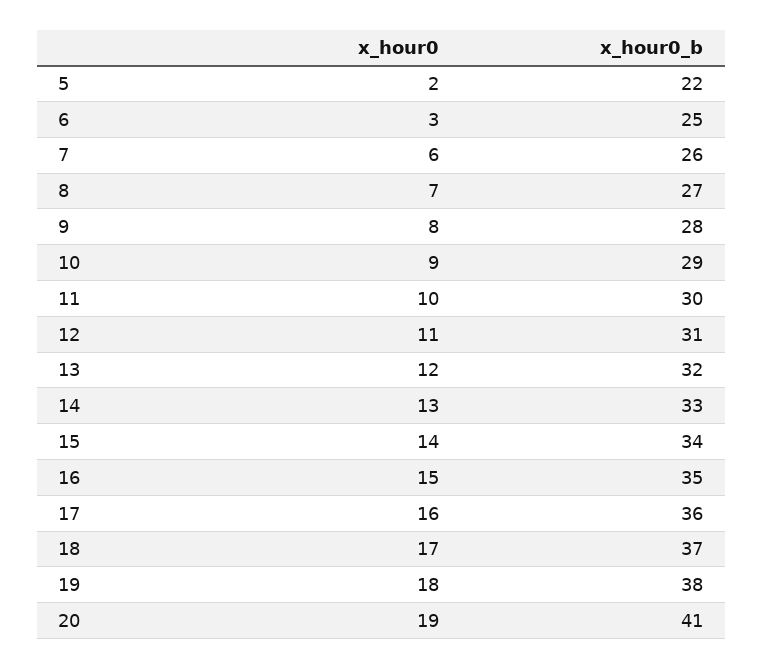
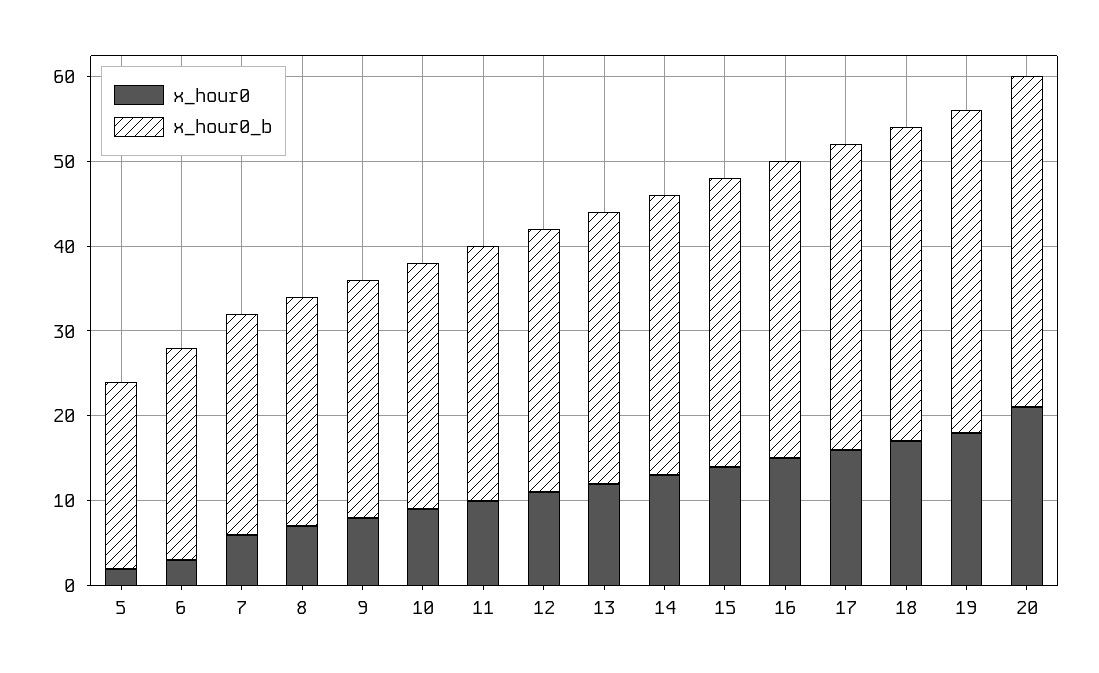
  {
    "x_hour0": {
      "5": 2,
      "6": 3,
      "7": 6,
      "8": 7,
      "9": 8,
      "10": 9,
      "11": 10,
      "12": 11,
      "13": 12,
      "14": 13,
      "15": 14,
      "16": 15,
      "17": 16,
      "18": 17,
      "19": 18,
-     "20": 19
+     "20": 21
    },
    "x_hour0_b": {
      "5": 22,
      "6": 25,
      "7": 26,
      "8": 27,
      "9": 28,
      "10": 29,
      "11": 30,
      "12": 31,
      "13": 32,
      "14": 33,
      "15": 34,
      "16": 35,
      "17": 36,
      "18": 37,
      "19": 38,
-     "20": 41
+     "20": 39
    }
  }

